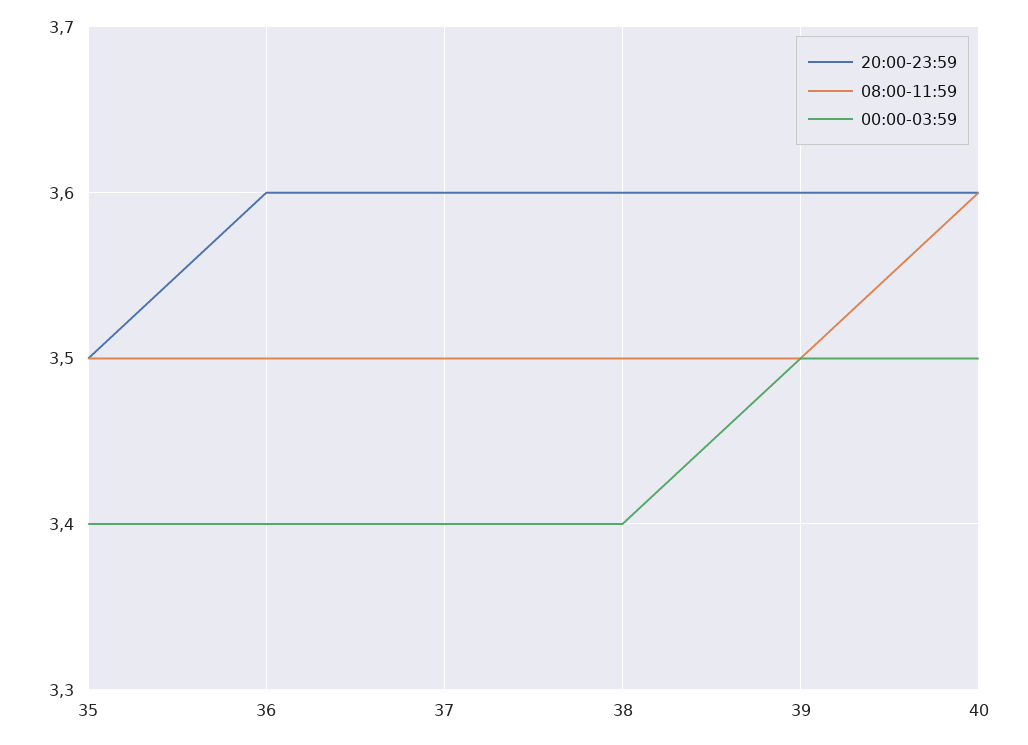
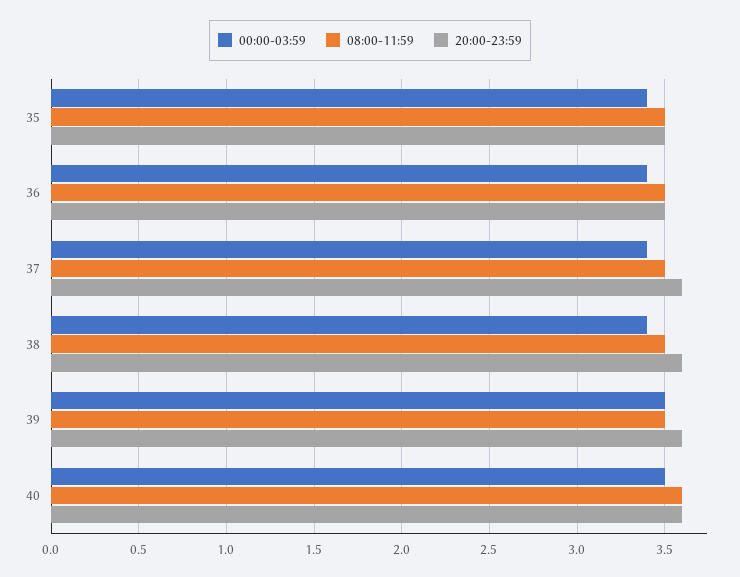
  {
    "20:00-23:59": {
      "35": 3.5,
-     "36": 3.6,
+     "36": 3.5,
      "37": 3.6,
      "38": 3.6,
      "39": 3.6,
      "40": 3.6
    },
    "08:00-11:59": {
      "35": 3.5,
      "36": 3.5,
      "37": 3.5,
      "38": 3.5,
      "39": 3.5,
      "40": 3.6
    },
    "00:00-03:59": {
      "35": 3.4,
      "36": 3.4,
      "37": 3.4,
      "38": 3.4,
      "39": 3.5,
      "40": 3.5
    }
  }

